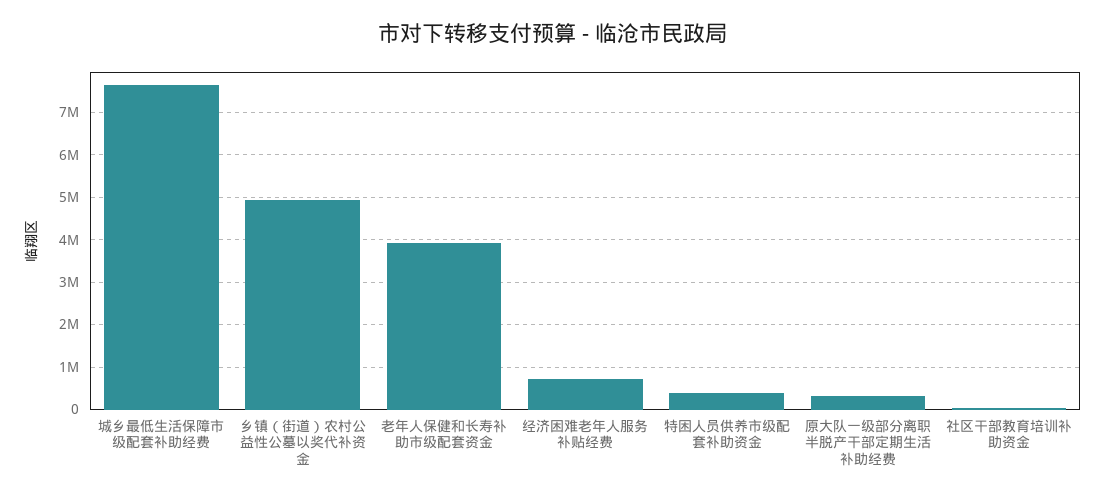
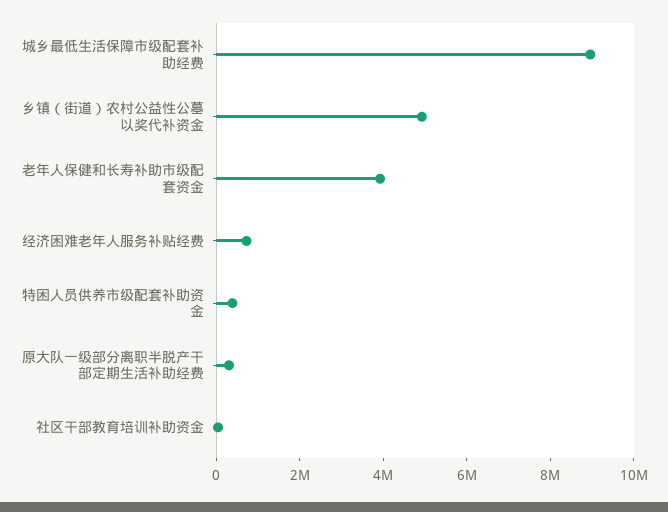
  {
-   "城乡最低生活保障市级配套补助经费": 7600000,
+   "城乡最低生活保障市级配套补助经费": 9000000,
    "乡镇（街道）农村公益性公墓以奖代补资金": 5000000,
    "老年人保健和长寿补助市级配套资金": 4000000,
    "经济困难老年人服务补贴经费": 800000,
    "特困人员供养市级配套补助资金": 400000,
    "原大队一级部分离职半脱产干部定期生活补助经费": 400000,
    "社区干部教育培训补助资金": 0
  }

